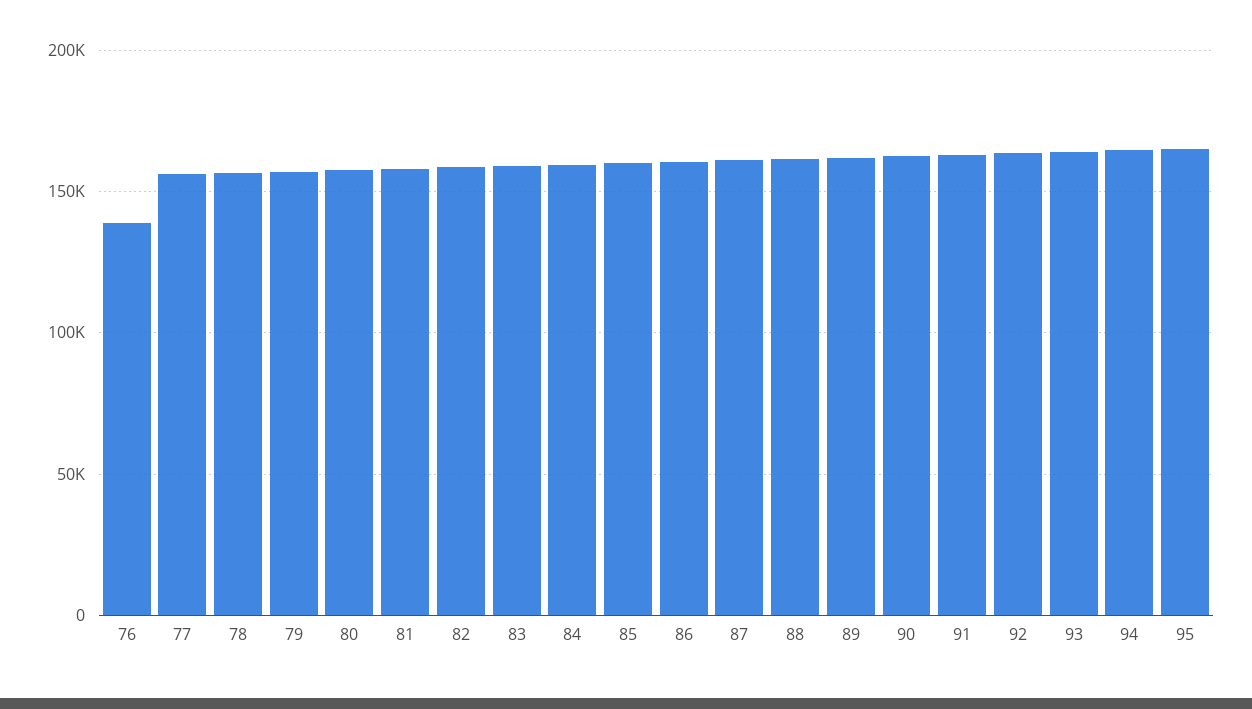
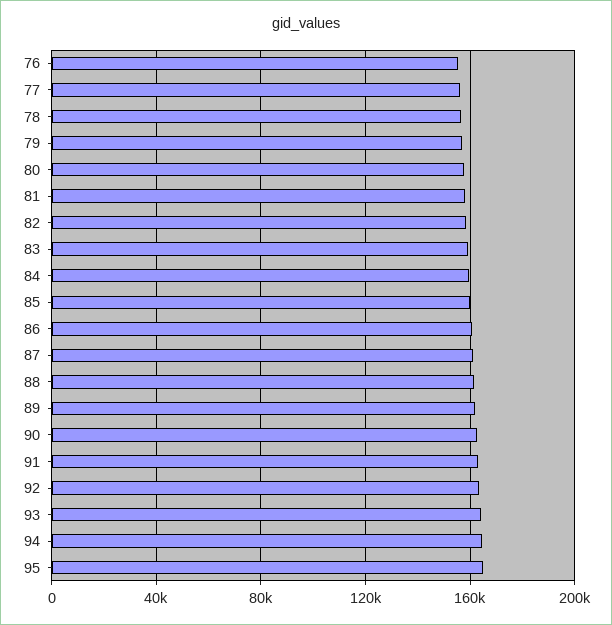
  {
-   "76": 140000,
+   "76": 155000,
    "77": 155000,
    "78": 155000,
    "79": 155000,
    "80": 160000,
    "81": 160000,
    "82": 160000,
    "83": 160000,
    "84": 160000,
    "85": 160000,
    "86": 160000,
    "87": 160000,
    "88": 160000,
    "89": 160000,
    "90": 165000,
    "91": 165000,
    "92": 165000,
    "93": 165000,
    "94": 165000,
    "95": 165000
  }

